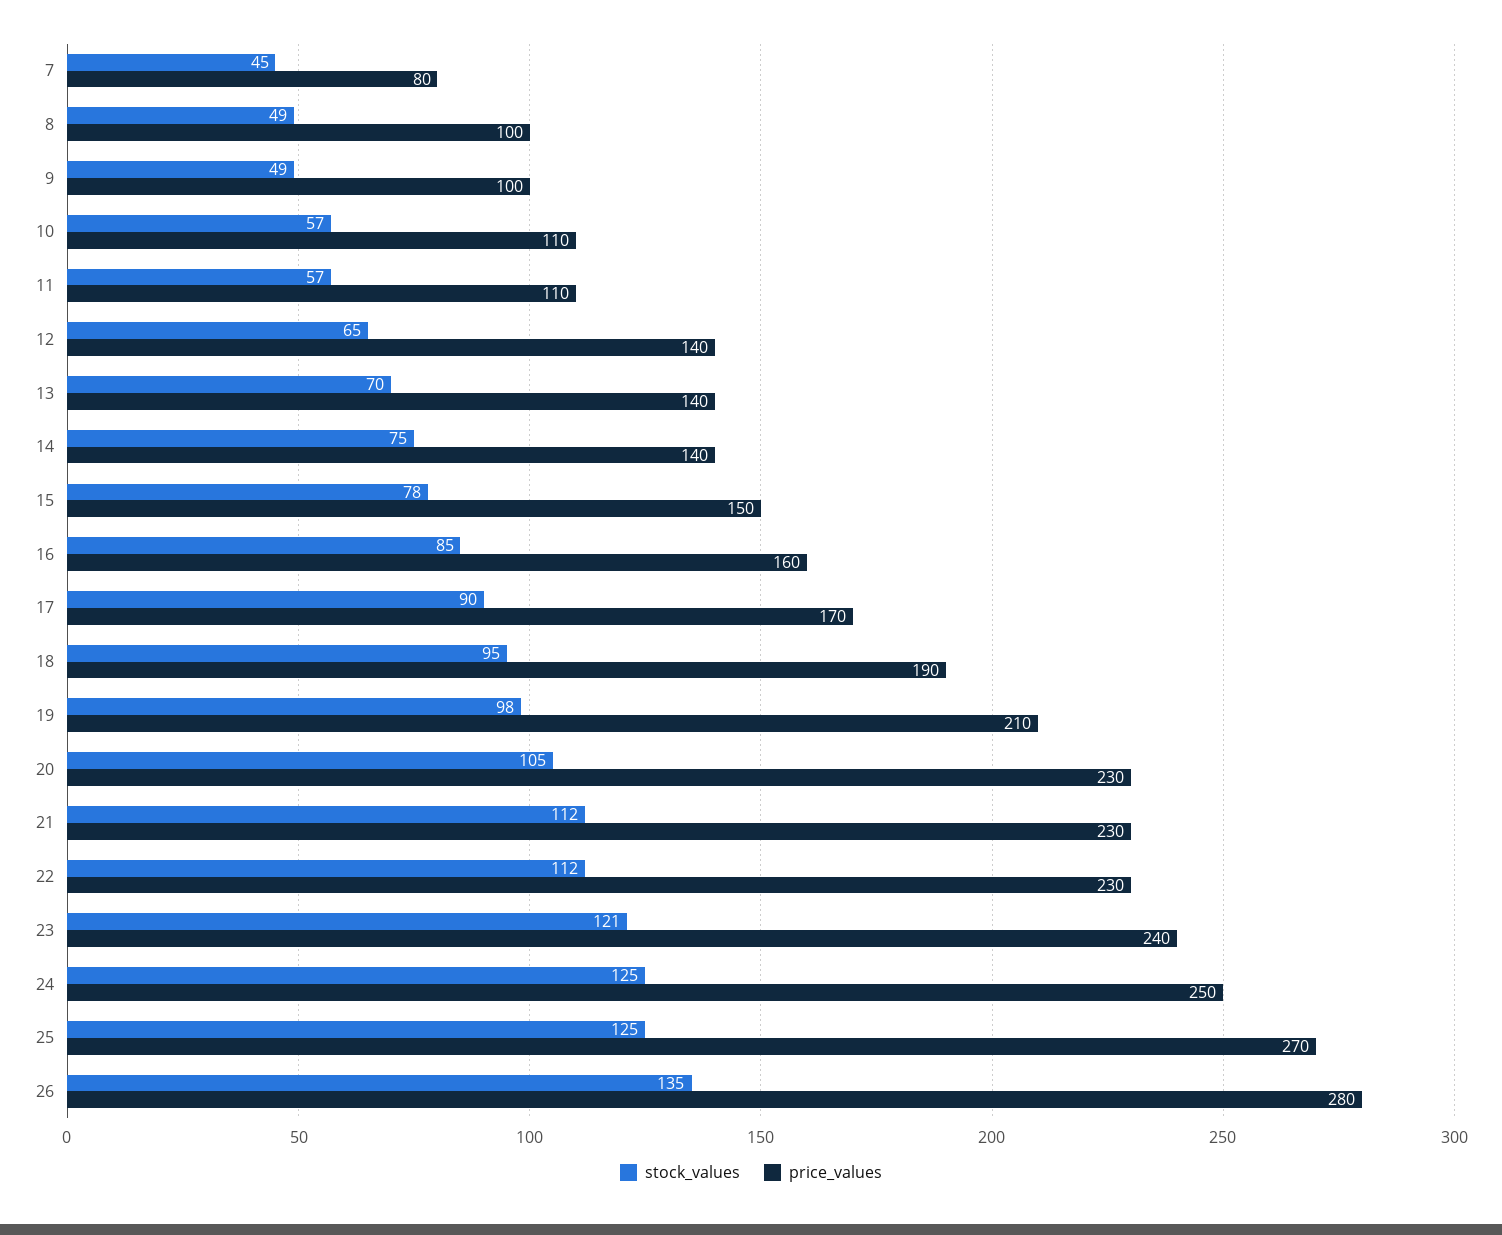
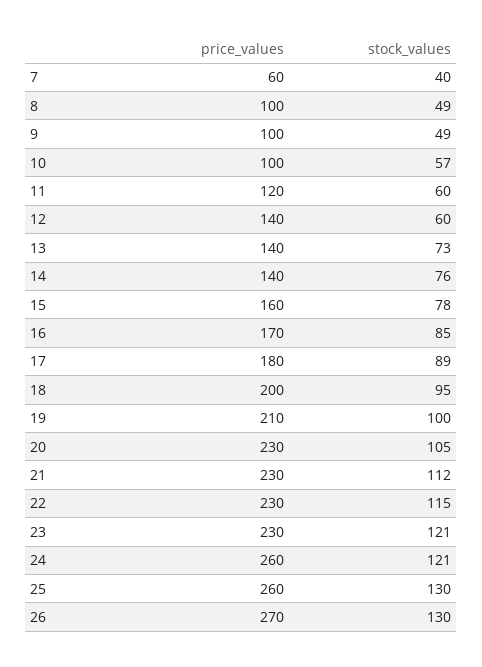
  {
    "stock_values": {
-     "7": 45,
+     "7": 40,
      "8": 49,
      "9": 49,
      "10": 57,
-     "11": 57,
+     "11": 60,
-     "12": 65,
+     "12": 60,
-     "13": 70,
+     "13": 73,
-     "14": 75,
+     "14": 76,
      "15": 78,
      "16": 85,
-     "17": 90,
+     "17": 89,
      "18": 95,
-     "19": 98,
+     "19": 100,
      "20": 105,
      "21": 112,
-     "22": 112,
+     "22": 115,
      "23": 121,
-     "24": 125,
+     "24": 121,
-     "25": 125,
+     "25": 130,
-     "26": 135
+     "26": 130
    },
    "price_values": {
-     "7": 80,
+     "7": 60,
      "8": 100,
      "9": 100,
-     "10": 110,
+     "10": 100,
-     "11": 110,
+     "11": 120,
      "12": 140,
      "13": 140,
      "14": 140,
-     "15": 150,
+     "15": 160,
-     "16": 160,
+     "16": 170,
-     "17": 170,
+     "17": 180,
-     "18": 190,
+     "18": 200,
      "19": 210,
      "20": 230,
      "21": 230,
      "22": 230,
-     "23": 240,
+     "23": 230,
-     "24": 250,
+     "24": 260,
-     "25": 270,
+     "25": 260,
-     "26": 280
+     "26": 270
    }
  }

